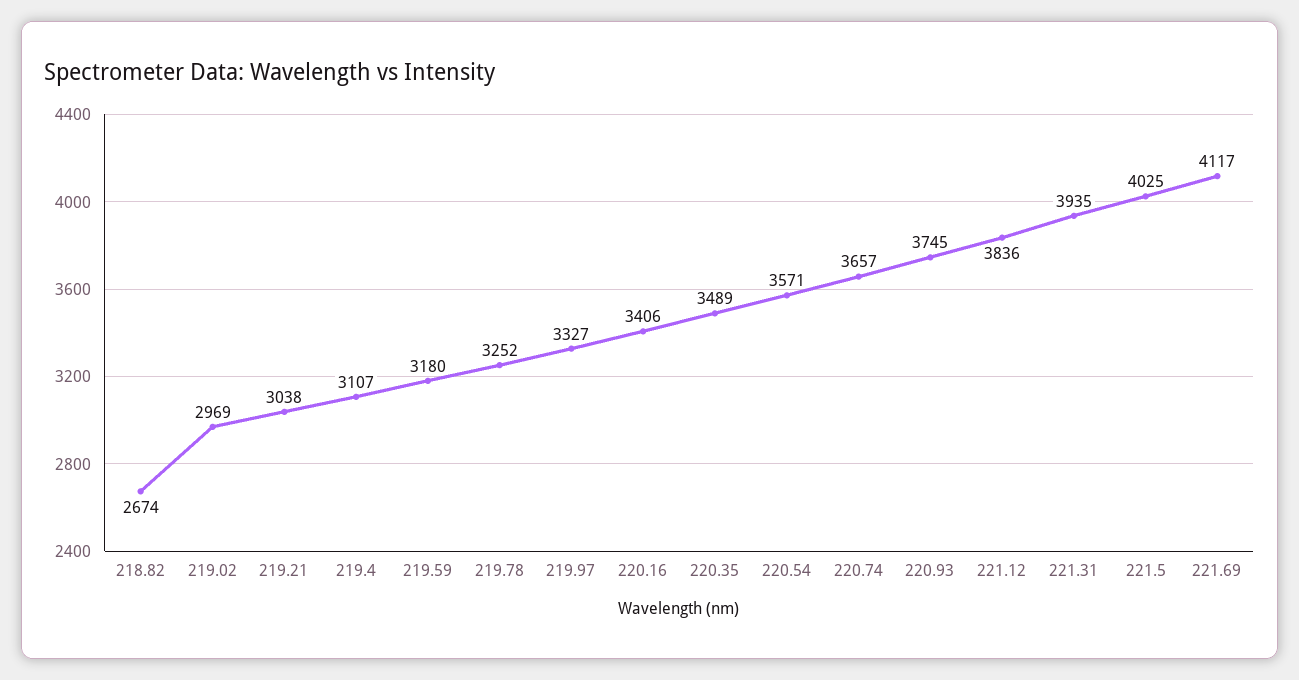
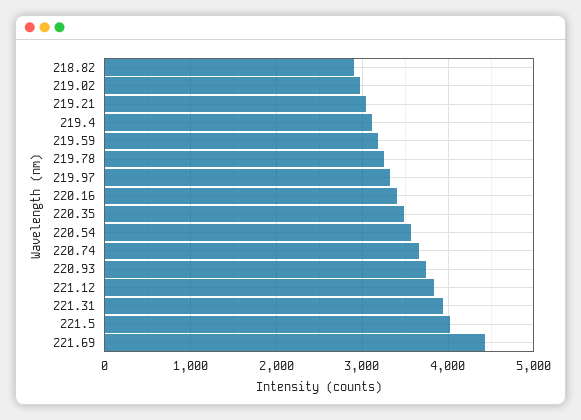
  {
-   "218.82": 2674,
+   "218.82": 2900,
    "219.02": 2969,
    "219.21": 3038,
    "219.4": 3107,
    "219.59": 3180,
    "219.78": 3252,
    "219.97": 3327,
    "220.16": 3406,
    "220.35": 3489,
    "220.54": 3571,
    "220.74": 3657,
    "220.93": 3745,
    "221.12": 3836,
    "221.31": 3935,
    "221.5": 4025,
-   "221.69": 4117
+   "221.69": 4400
  }

